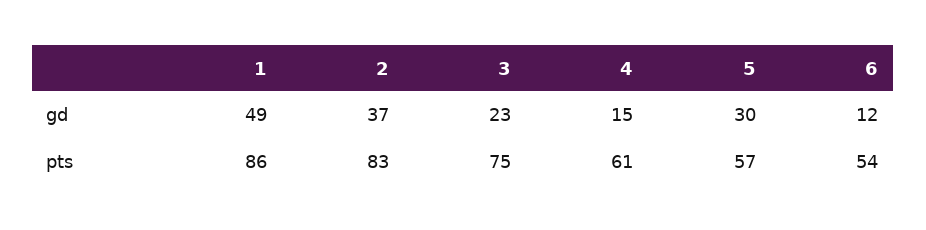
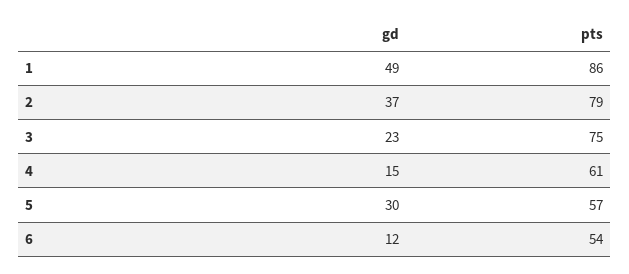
  {
    "1": {
      "gd": 49,
      "pts": 86
    },
    "2": {
      "gd": 37,
-     "pts": 83
+     "pts": 79
    },
    "3": {
      "gd": 23,
      "pts": 75
    },
    "4": {
      "gd": 15,
      "pts": 61
    },
    "5": {
      "gd": 30,
      "pts": 57
    },
    "6": {
      "gd": 12,
      "pts": 54
    }
  }

